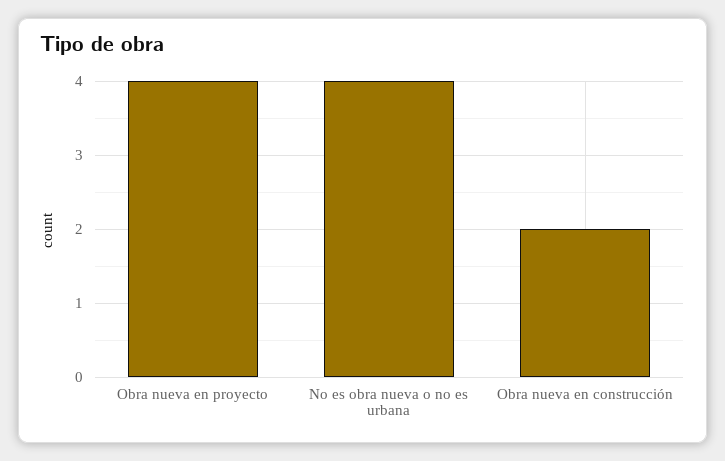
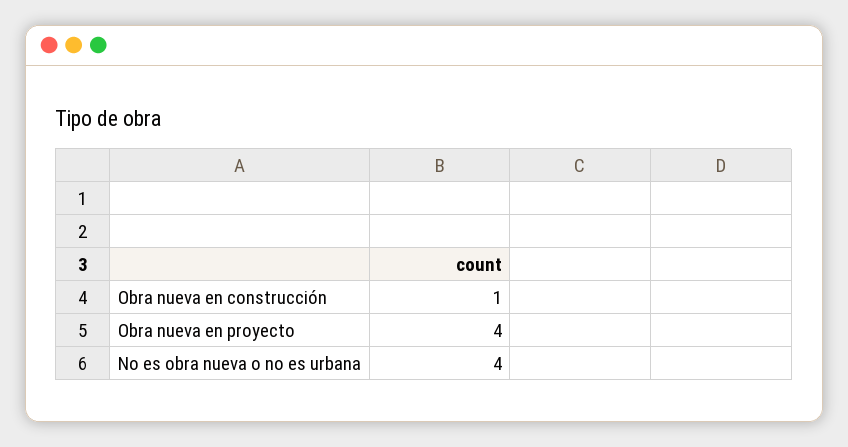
  {
    "Obra nueva en proyecto": 4,
    "No es obra nueva o no es urbana": 4,
-   "Obra nueva en construcción": 2
+   "Obra nueva en construcción": 1
  }

